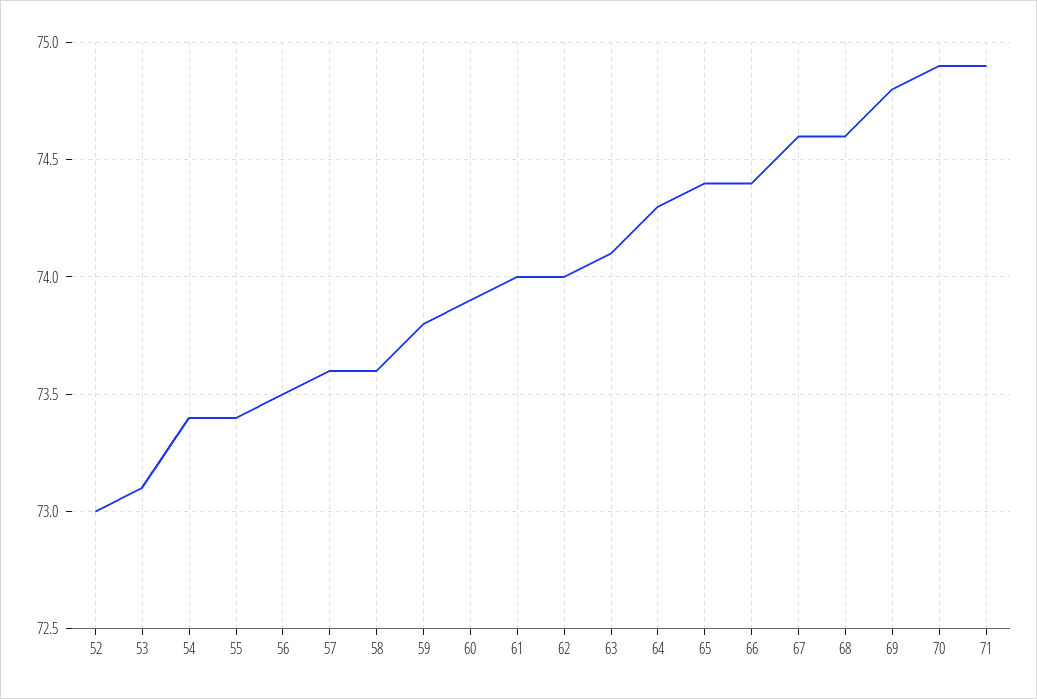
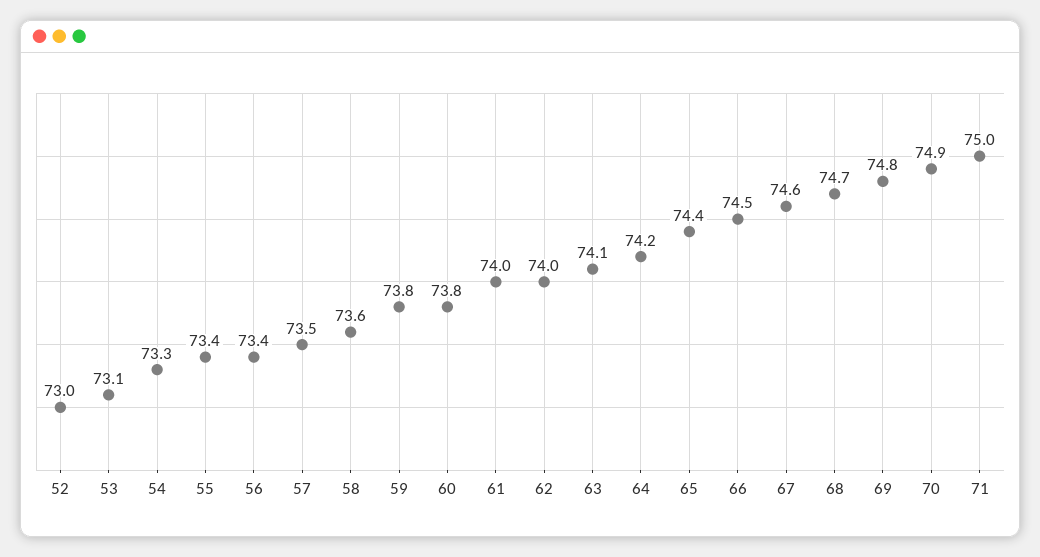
  {
    "52": 73,
    "53": 73.1,
-   "54": 73.4,
+   "54": 73.3,
    "55": 73.4,
-   "56": 73.5,
+   "56": 73.4,
-   "57": 73.6,
+   "57": 73.5,
    "58": 73.6,
    "59": 73.8,
-   "60": 73.9,
+   "60": 73.8,
    "61": 74,
    "62": 74,
    "63": 74.1,
-   "64": 74.3,
+   "64": 74.2,
    "65": 74.4,
-   "66": 74.4,
+   "66": 74.5,
    "67": 74.6,
-   "68": 74.6,
+   "68": 74.7,
    "69": 74.8,
    "70": 74.9,
-   "71": 74.9
+   "71": 75
  }

